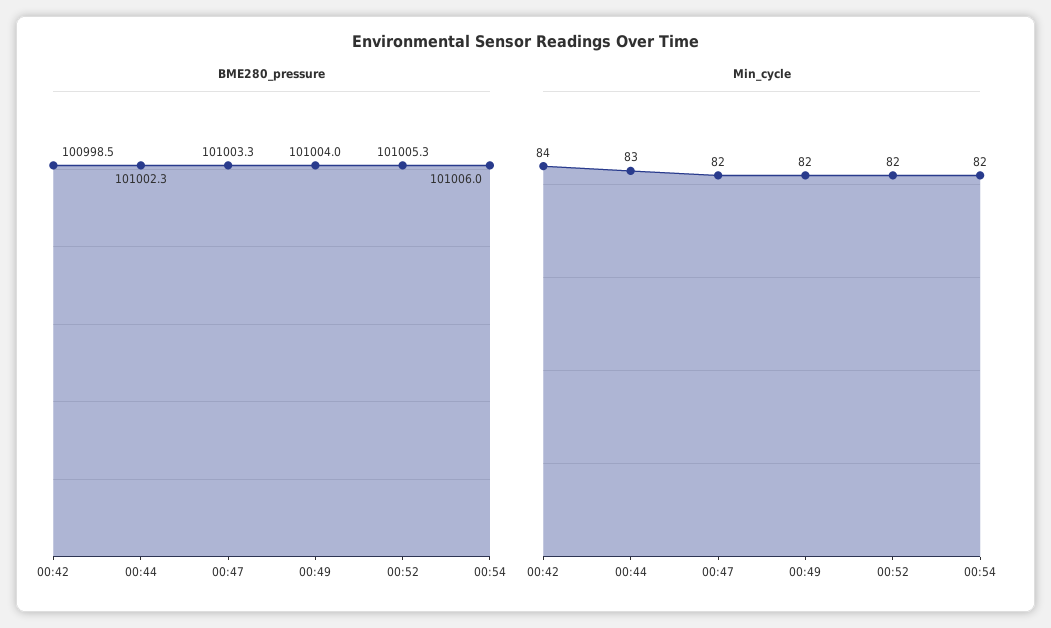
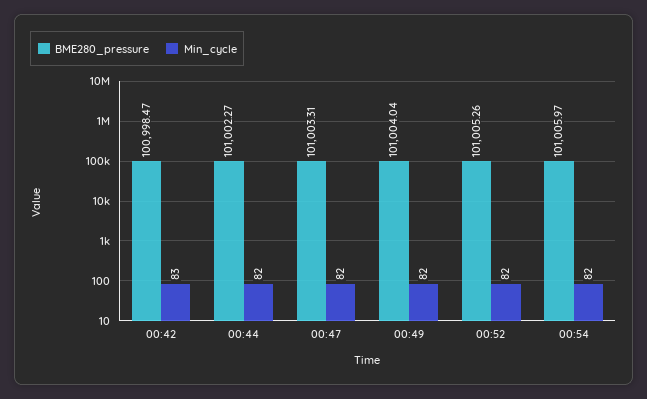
  {
    "BME280_pressure": {
      "00:42": 100998.47,
      "00:44": 101002.27,
      "00:47": 101003.31,
      "00:49": 101004.04,
      "00:52": 101005.26,
      "00:54": 101005.97
    },
    "Min_cycle": {
-     "00:42": 84,
+     "00:42": 83,
-     "00:44": 83,
+     "00:44": 82,
      "00:47": 82,
      "00:49": 82,
      "00:52": 82,
      "00:54": 82
    }
  }

